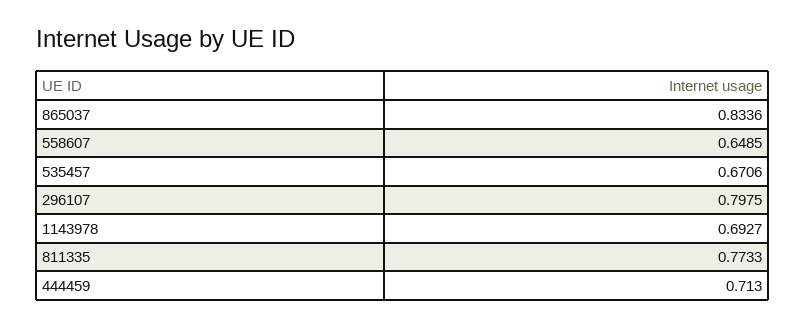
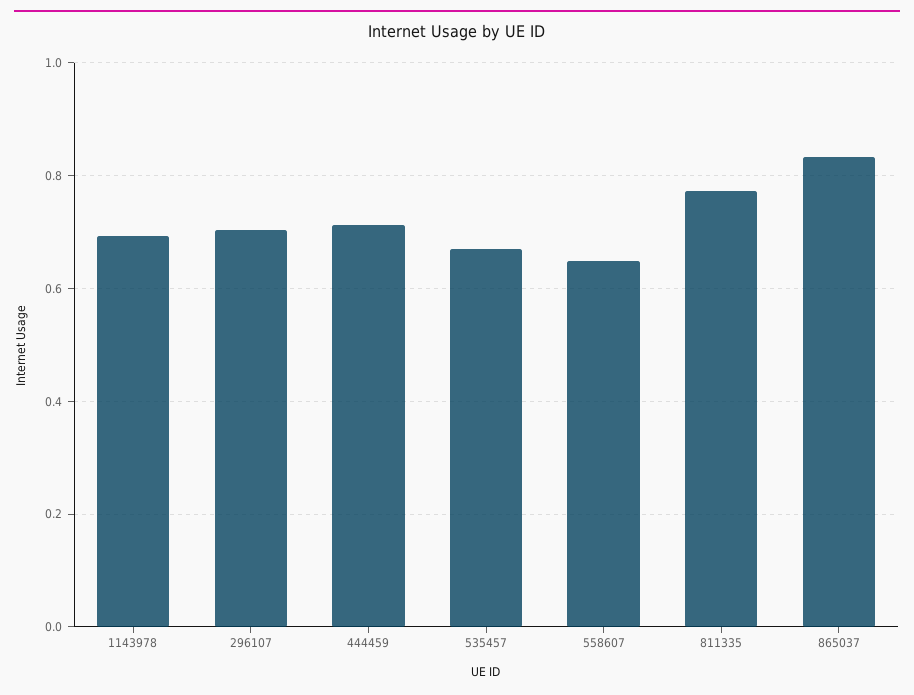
  {
    "865037": 0.8336,
    "558607": 0.6485,
    "535457": 0.6706,
-   "296107": 0.7975,
+   "296107": 0.7,
    "1143978": 0.6927,
    "811335": 0.7733,
    "444459": 0.713
  }

